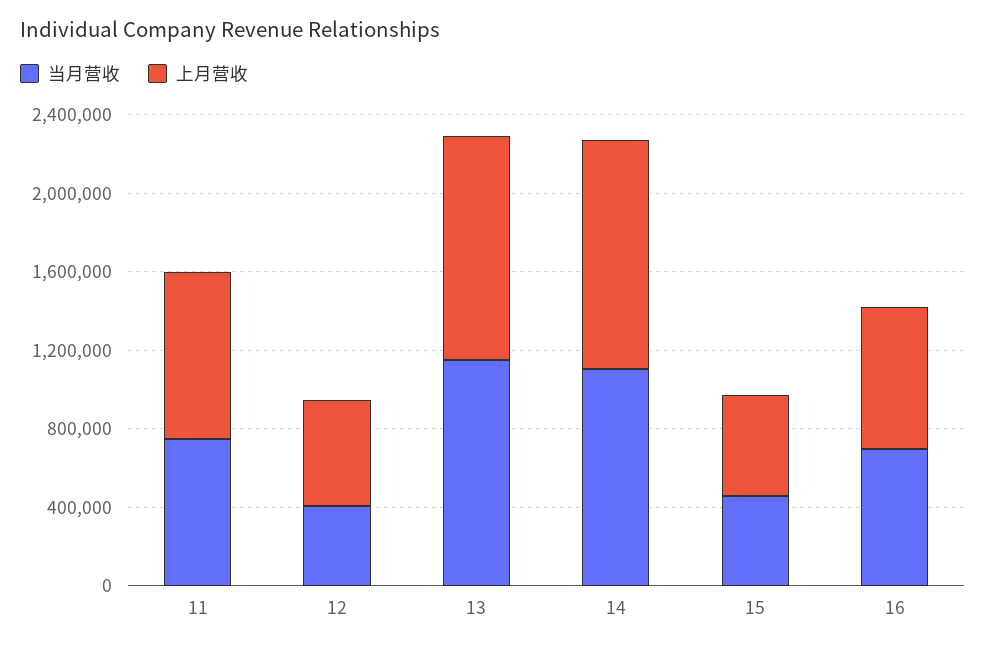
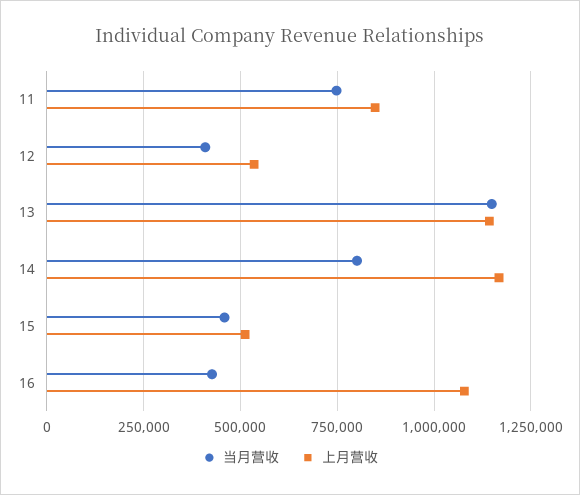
  {
    "当月营收": {
      "11": 750000,
      "12": 400000,
      "13": 1150000,
-     "14": 1100000,
+     "14": 800000,
      "15": 450000,
-     "16": 700000
+     "16": 425000
    },
    "上月营收": {
      "11": 850000,
      "12": 525000,
      "13": 1150000,
      "14": 1175000,
      "15": 500000,
-     "16": 700000
+     "16": 1075000
    }
  }

